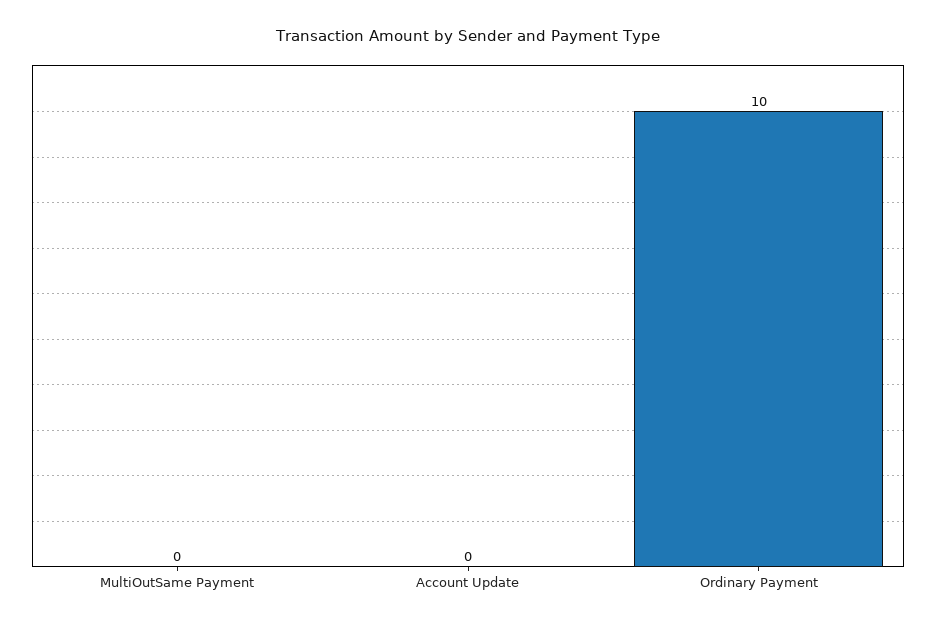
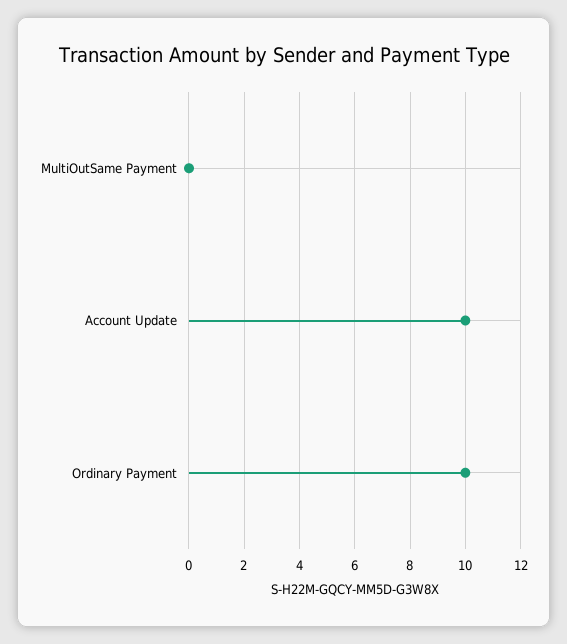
  {
    "MultiOutSame Payment": 0,
-   "Account Update": 0,
+   "Account Update": 10,
    "Ordinary Payment": 10
  }

